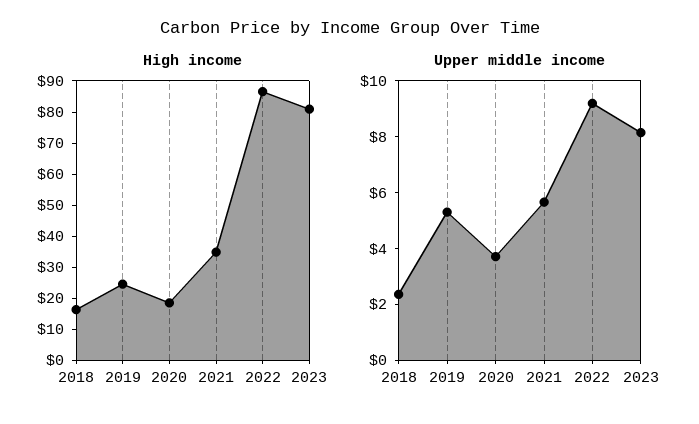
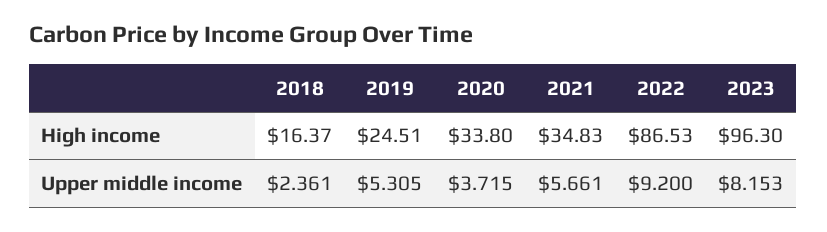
  {
    "High income": {
      "2018": 16.37,
      "2019": 24.51,
-     "2020": 20,
+     "2020": 33.8,
      "2021": 34.83,
      "2022": 86.53,
-     "2023": 80
+     "2023": 96.3
    },
    "Upper middle income": {
      "2018": 2.361,
      "2019": 5.305,
      "2020": 3.715,
      "2021": 5.661,
      "2022": 9.2,
      "2023": 8.153
    }
  }

